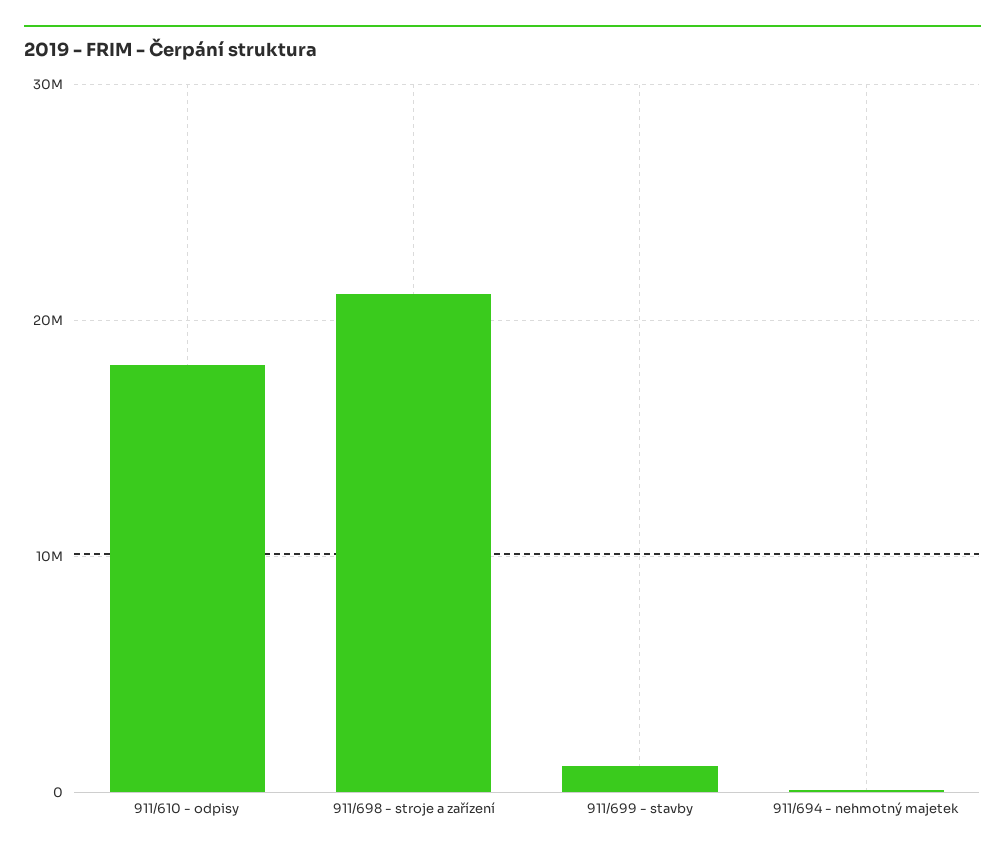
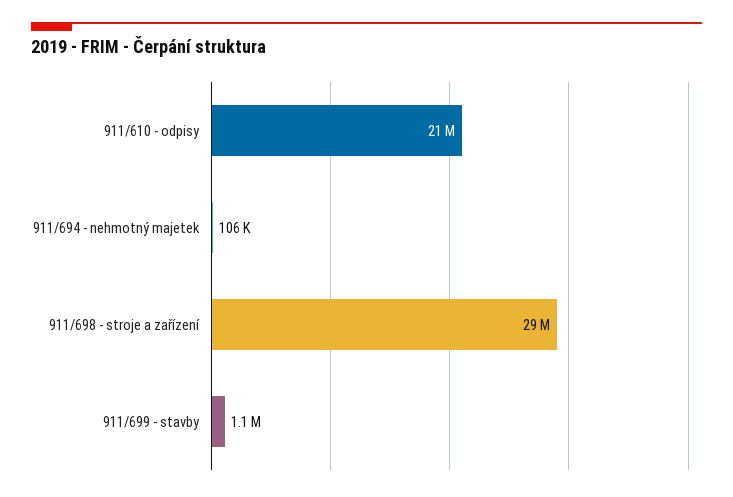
  {
-   "911/610 - odpisy": 18000000,
+   "911/610 - odpisy": 21000000,
-   "911/698 - stroje a zařízení": 21000000,
+   "911/698 - stroje a zařízení": 29000000,
    "911/699 - stavby": 1100000,
    "911/694 - nehmotný majetek": 106000
  }

